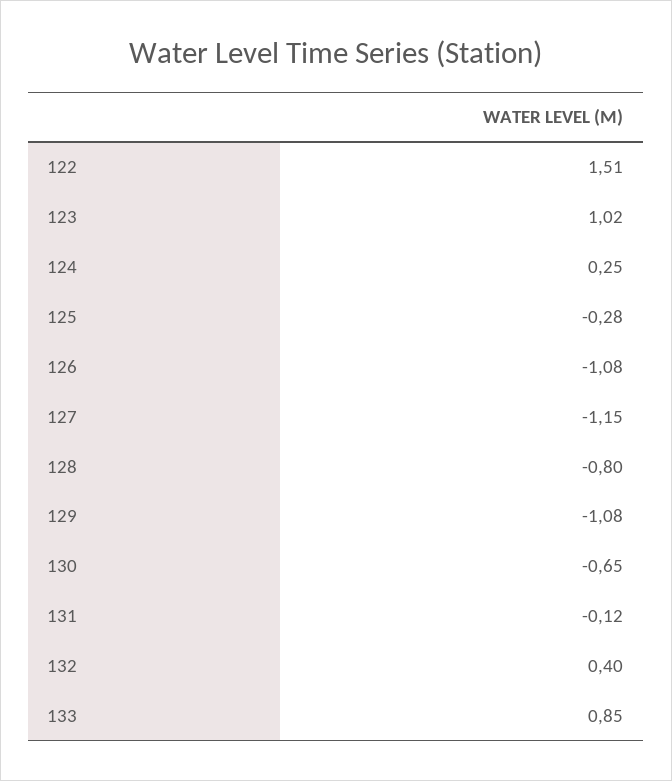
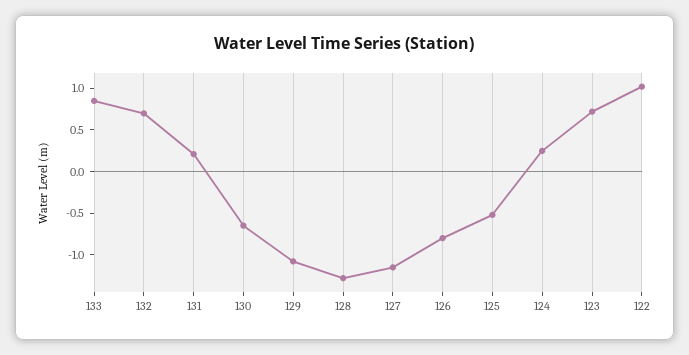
  {
-   "122": 1.51,
+   "122": 1,
-   "123": 1.02,
+   "123": 0.7,
    "124": 0.25,
-   "125": -0.28,
+   "125": -0.5,
-   "126": -1.08,
+   "126": -0.8,
    "127": -1.15,
-   "128": -0.8,
+   "128": -1.3,
    "129": -1.08,
    "130": -0.65,
-   "131": -0.12,
+   "131": 0.2,
-   "132": 0.4,
+   "132": 0.7,
    "133": 0.85
  }

